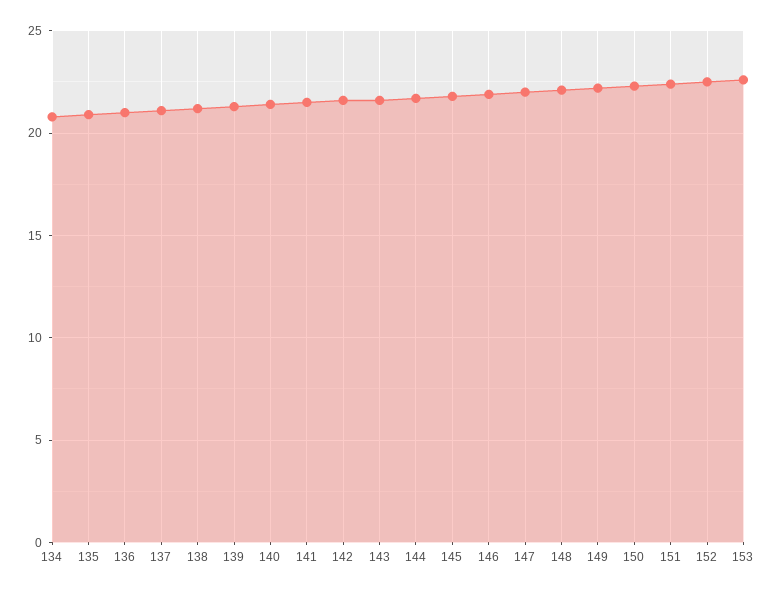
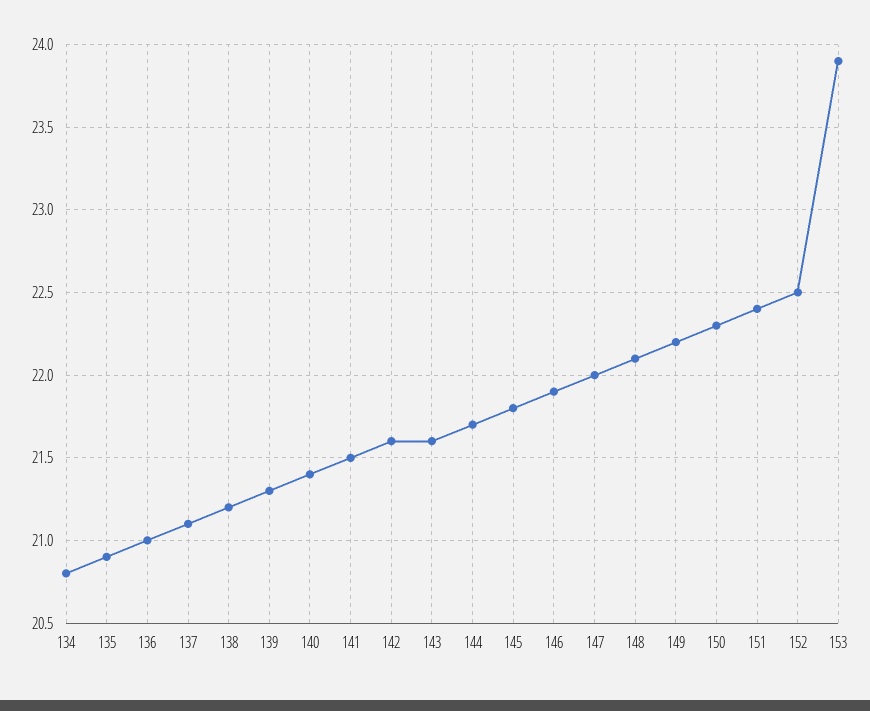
  {
    "134": 20.8,
    "135": 20.9,
    "136": 21,
    "137": 21.1,
    "138": 21.2,
    "139": 21.3,
    "140": 21.4,
    "141": 21.5,
    "142": 21.6,
    "143": 21.6,
    "144": 21.7,
    "145": 21.8,
    "146": 21.9,
    "147": 22,
    "148": 22.1,
    "149": 22.2,
    "150": 22.3,
    "151": 22.4,
    "152": 22.5,
-   "153": 22.5
+   "153": 23.9
  }

